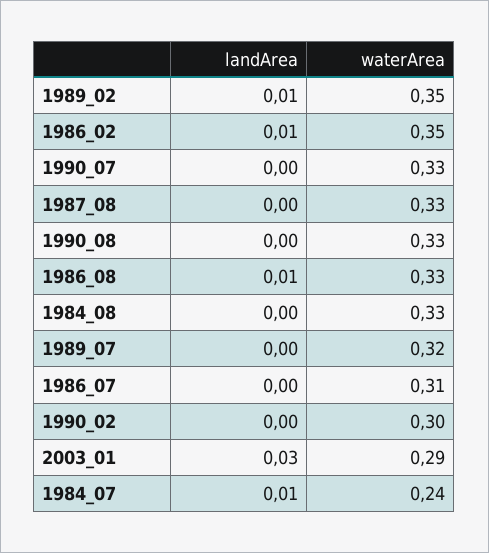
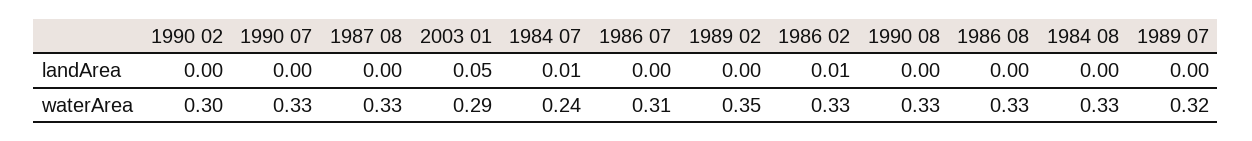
  {
    "landArea": {
-     "1989_02": 0.01,
+     "1989_02": 0,
      "1986_02": 0.01,
      "1990_07": 0,
      "1987_08": 0,
      "1990_08": 0,
-     "1986_08": 0.01,
+     "1986_08": 0,
      "1984_08": 0,
      "1989_07": 0,
      "1986_07": 0,
      "1990_02": 0,
-     "2003_01": 0.03,
+     "2003_01": 0.05,
      "1984_07": 0.01
    },
    "waterArea": {
      "1989_02": 0.35,
-     "1986_02": 0.35,
+     "1986_02": 0.33,
      "1990_07": 0.33,
      "1987_08": 0.33,
      "1990_08": 0.33,
      "1986_08": 0.33,
      "1984_08": 0.33,
      "1989_07": 0.32,
      "1986_07": 0.31,
      "1990_02": 0.3,
      "2003_01": 0.29,
      "1984_07": 0.24
    }
  }

